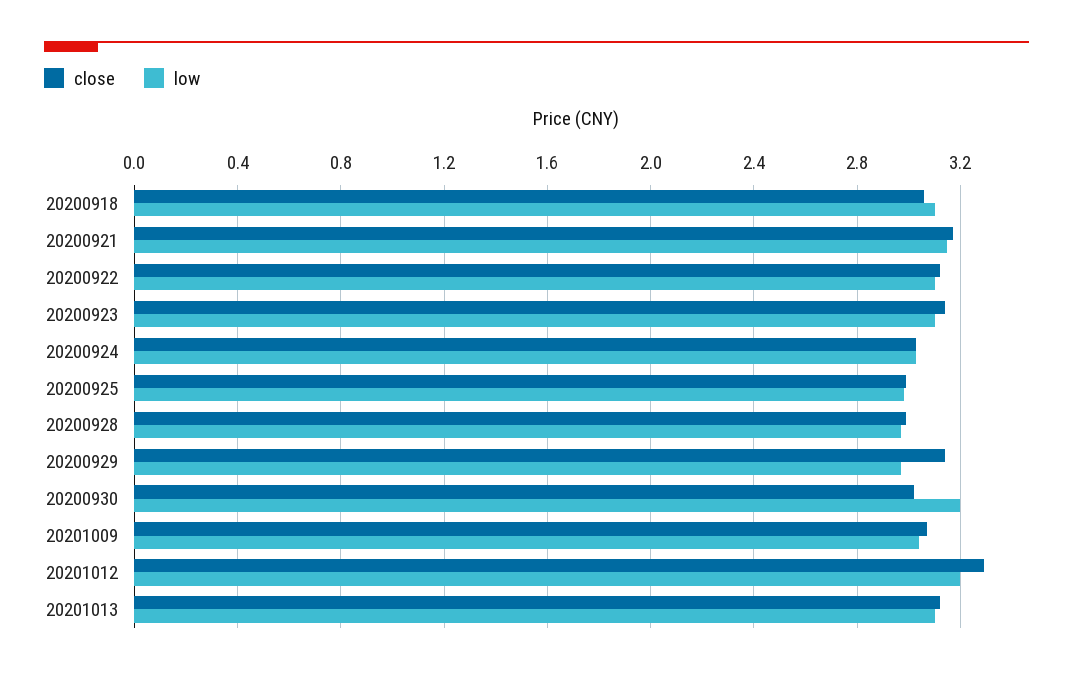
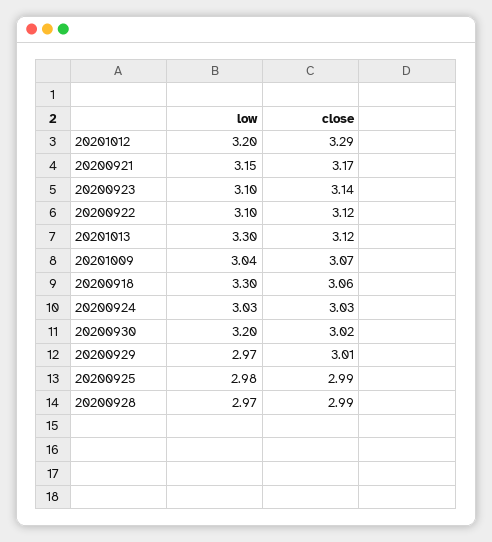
  {
    "close": {
      "20200918": 3.06,
      "20200921": 3.17,
      "20200922": 3.12,
      "20200923": 3.14,
      "20200924": 3.03,
      "20200925": 2.99,
      "20200928": 2.99,
-     "20200929": 3.15,
+     "20200929": 3.01,
      "20200930": 3.02,
      "20201009": 3.07,
      "20201012": 3.29,
      "20201013": 3.12
    },
    "low": {
-     "20200918": 3.1,
+     "20200918": 3.3,
      "20200921": 3.15,
      "20200922": 3.1,
      "20200923": 3.1,
      "20200924": 3.03,
      "20200925": 2.98,
      "20200928": 2.97,
      "20200929": 2.97,
      "20200930": 3.2,
      "20201009": 3.04,
      "20201012": 3.2,
-     "20201013": 3.1
+     "20201013": 3.3
    }
  }

